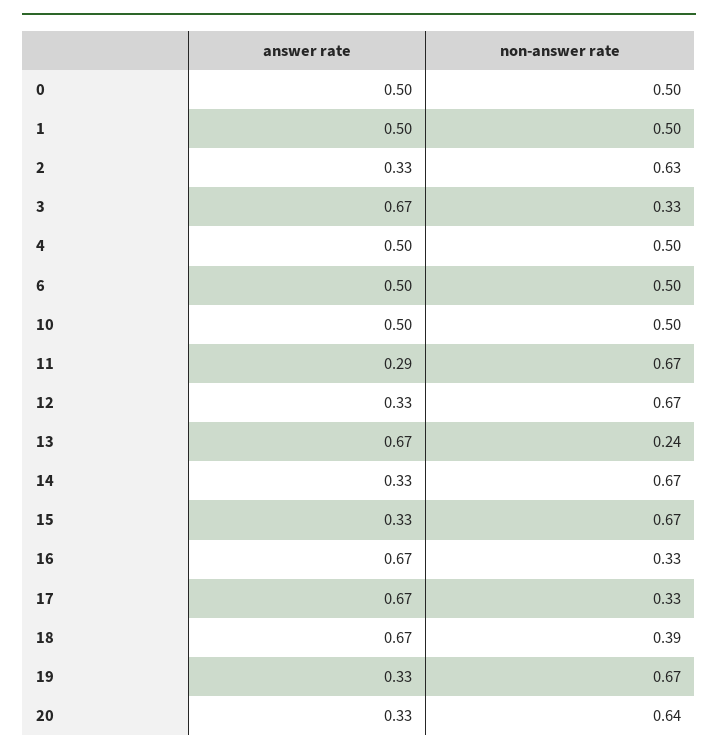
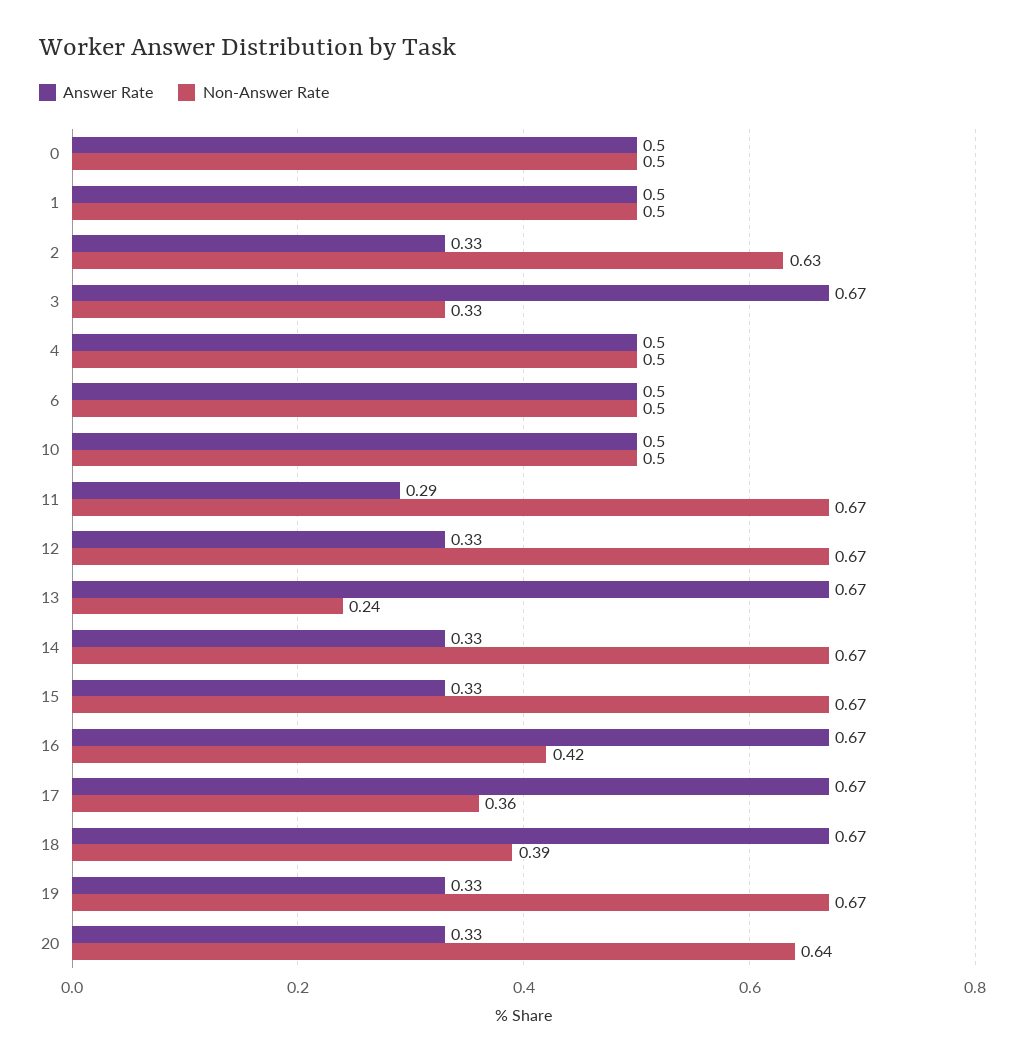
  {
    "answer rate": {
      "0": 0.5,
      "1": 0.5,
      "2": 0.33,
      "3": 0.67,
      "4": 0.5,
      "6": 0.5,
      "10": 0.5,
      "11": 0.29,
      "12": 0.33,
      "13": 0.67,
      "14": 0.33,
      "15": 0.33,
      "16": 0.67,
      "17": 0.67,
      "18": 0.67,
      "19": 0.33,
      "20": 0.33
    },
    "non-answer rate": {
      "0": 0.5,
      "1": 0.5,
      "2": 0.63,
      "3": 0.33,
      "4": 0.5,
      "6": 0.5,
      "10": 0.5,
      "11": 0.67,
      "12": 0.67,
      "13": 0.24,
      "14": 0.67,
      "15": 0.67,
-     "16": 0.33,
+     "16": 0.42,
-     "17": 0.33,
+     "17": 0.36,
      "18": 0.39,
      "19": 0.67,
      "20": 0.64
    }
  }

